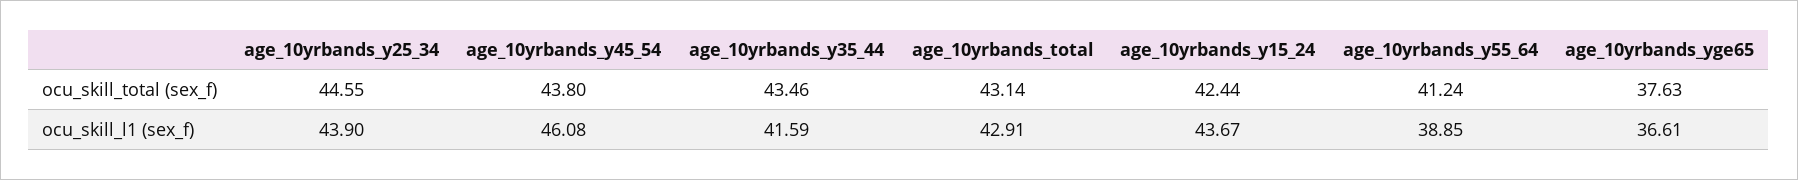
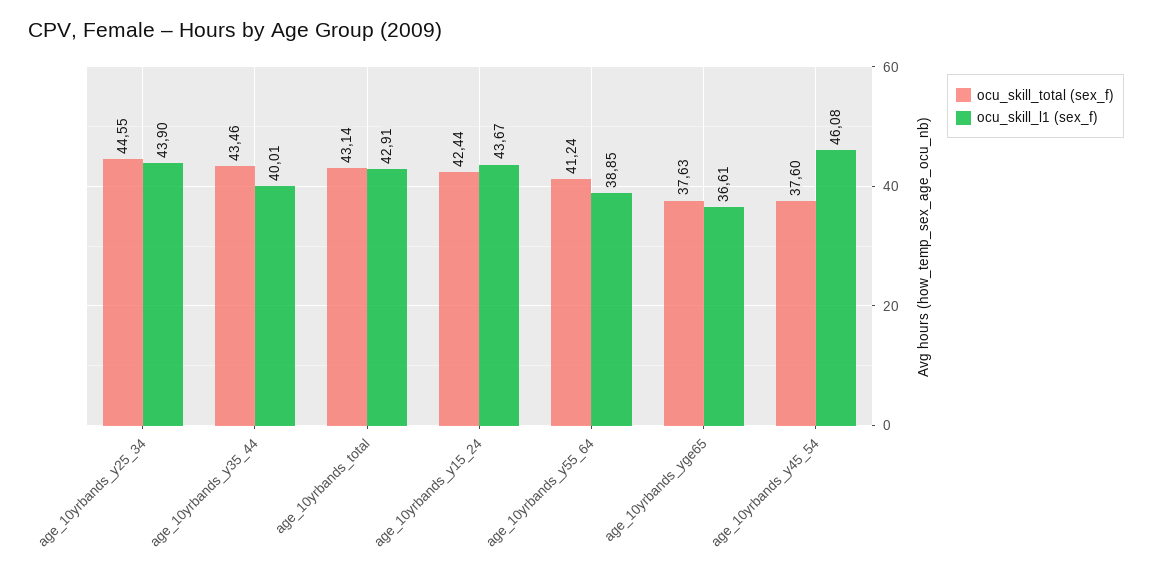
  {
    "ocu_skill_total (sex_f)": {
      "age_10yrbands_y25_34": 44.55,
-     "age_10yrbands_y45_54": 43.8,
+     "age_10yrbands_y45_54": 37.6,
      "age_10yrbands_y35_44": 43.46,
      "age_10yrbands_total": 43.14,
      "age_10yrbands_y15_24": 42.44,
      "age_10yrbands_y55_64": 41.24,
      "age_10yrbands_yge65": 37.63
    },
    "ocu_skill_l1 (sex_f)": {
      "age_10yrbands_y25_34": 43.9,
      "age_10yrbands_y45_54": 46.08,
-     "age_10yrbands_y35_44": 41.59,
+     "age_10yrbands_y35_44": 40.01,
      "age_10yrbands_total": 42.91,
      "age_10yrbands_y15_24": 43.67,
      "age_10yrbands_y55_64": 38.85,
      "age_10yrbands_yge65": 36.61
    }
  }

